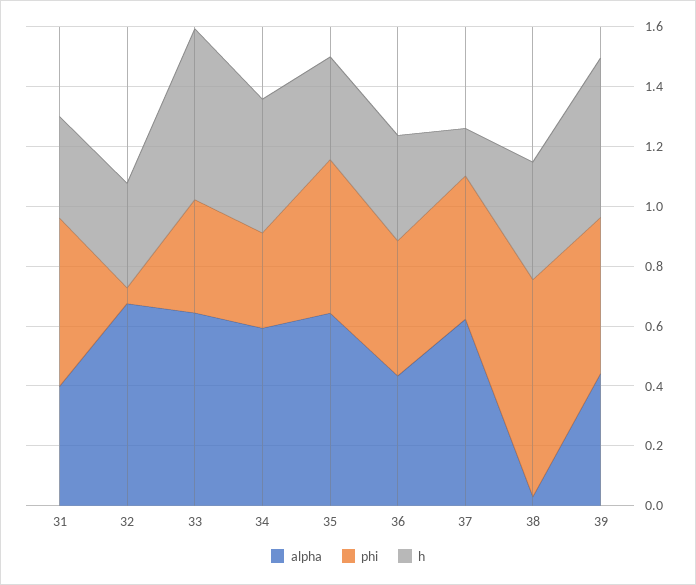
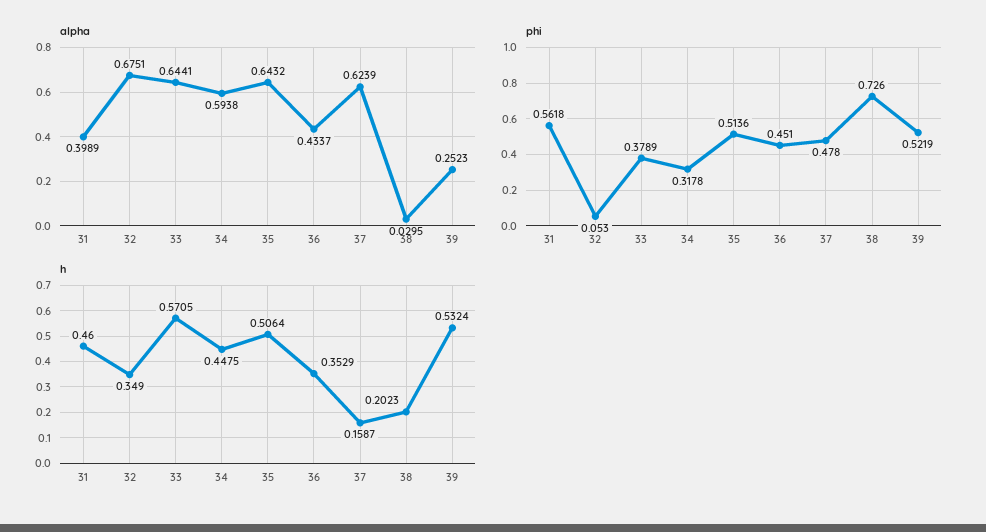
  {
    "alpha": {
      "31": 0.3989,
      "32": 0.6751,
      "33": 0.6441,
      "34": 0.5938,
      "35": 0.6432,
      "36": 0.4337,
      "37": 0.6239,
      "38": 0.0295,
-     "39": 0.45
+     "39": 0.2523
    },
    "phi": {
      "31": 0.5618,
      "32": 0.053,
      "33": 0.3789,
      "34": 0.3178,
      "35": 0.5136,
      "36": 0.451,
      "37": 0.478,
      "38": 0.726,
      "39": 0.5219
    },
    "h": {
-     "31": 0.35,
+     "31": 0.46,
      "32": 0.349,
      "33": 0.5705,
      "34": 0.4475,
-     "35": 0.35,
+     "35": 0.5064,
      "36": 0.3529,
      "37": 0.1587,
-     "38": 0.4,
+     "38": 0.2023,
      "39": 0.5324
    }
  }

